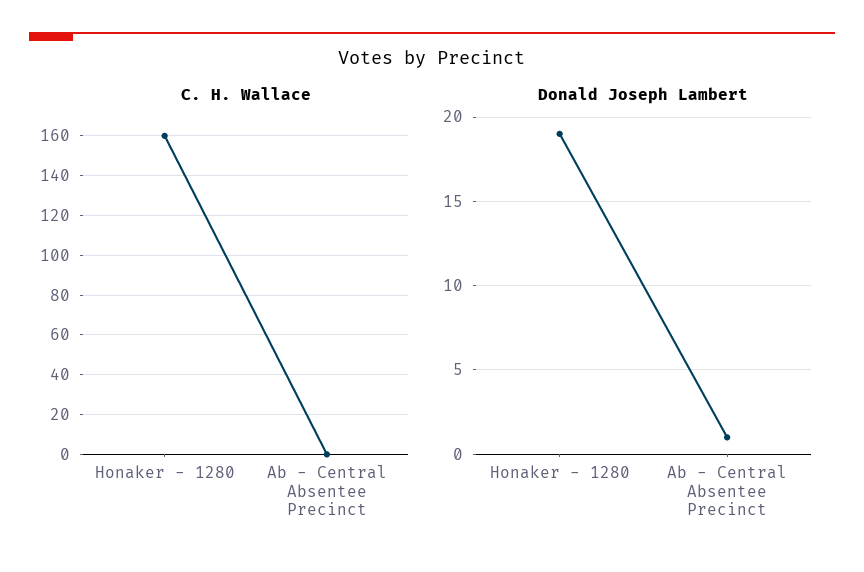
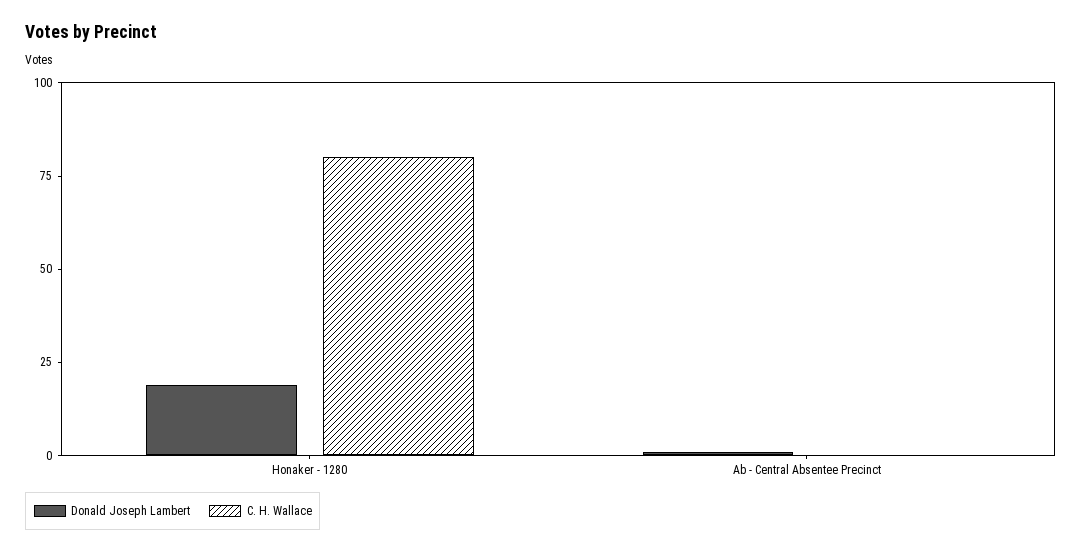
  {
    "C. H. Wallace": {
-     "Honaker - 1280": 160,
+     "Honaker - 1280": 80,
      "Ab - Central Absentee Precinct": 0
    },
    "Donald Joseph Lambert": {
      "Honaker - 1280": 19,
      "Ab - Central Absentee Precinct": 1
    }
  }

